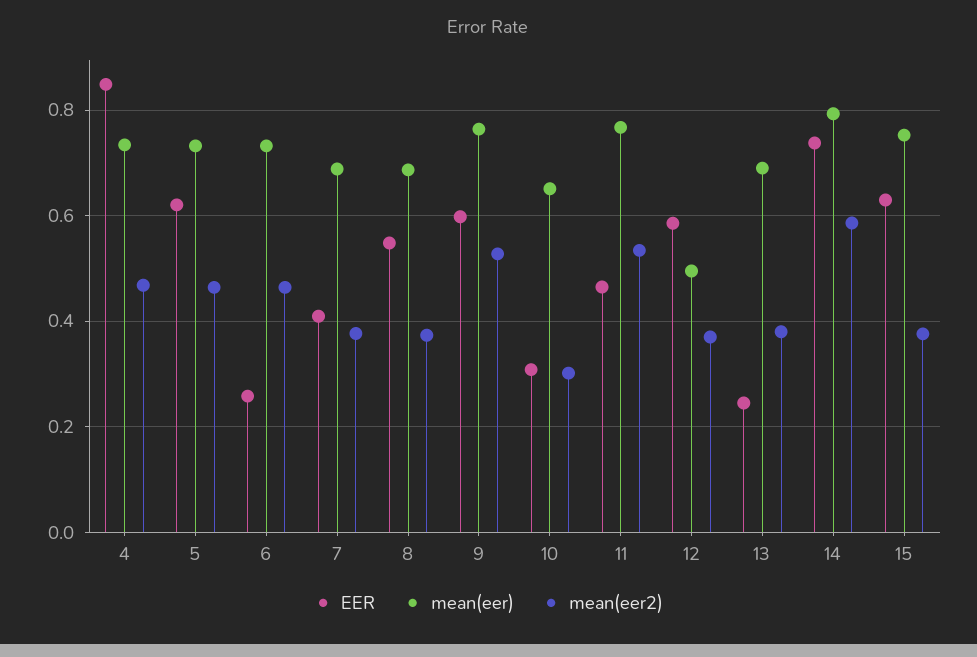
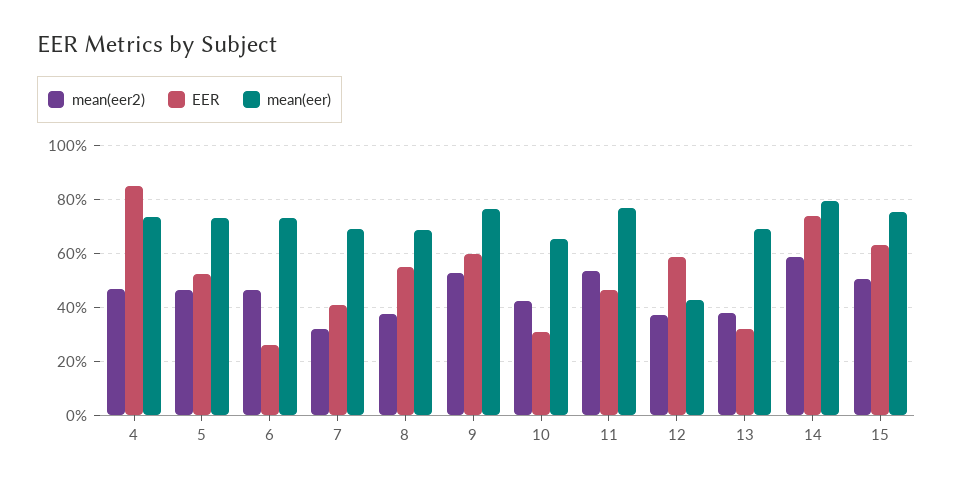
  {
    "EER": {
      "4": 0.84,
-     "5": 0.62,
+     "5": 0.525,
      "6": 0.26,
      "7": 0.4,
      "8": 0.54,
      "9": 0.6,
      "10": 0.3,
      "11": 0.46,
      "12": 0.58,
-     "13": 0.24,
+     "13": 0.325,
      "14": 0.74,
      "15": 0.62
    },
    "mean(eer)": {
      "4": 0.74,
      "5": 0.74,
      "6": 0.74,
      "7": 0.68,
      "8": 0.68,
      "9": 0.76,
      "10": 0.66,
      "11": 0.76,
-     "12": 0.5,
+     "12": 0.425,
      "13": 0.7,
      "14": 0.8,
      "15": 0.76
    },
    "mean(eer2)": {
      "4": 0.46,
      "5": 0.46,
      "6": 0.46,
-     "7": 0.38,
+     "7": 0.325,
      "8": 0.38,
      "9": 0.52,
-     "10": 0.3,
+     "10": 0.425,
      "11": 0.54,
      "12": 0.38,
      "13": 0.38,
      "14": 0.58,
-     "15": 0.38
+     "15": 0.5
    }
  }

